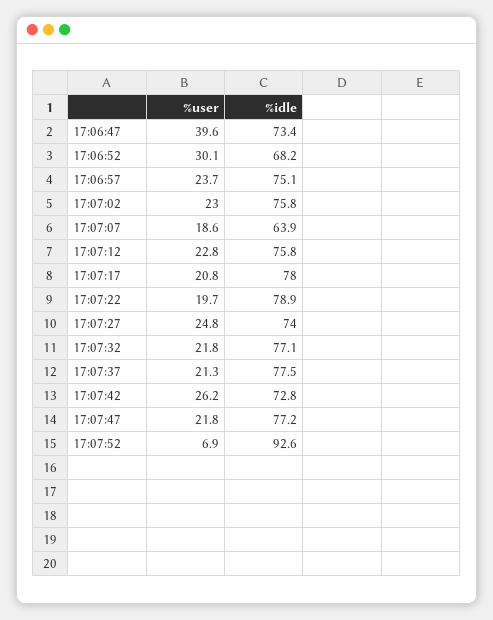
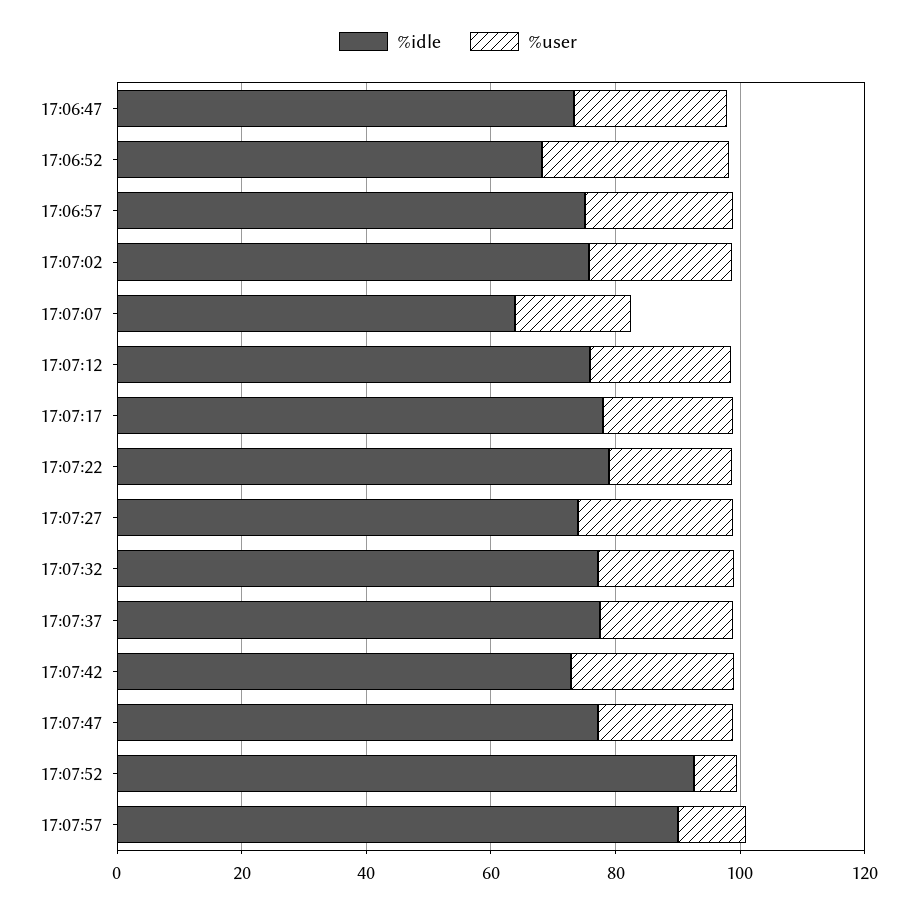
  {
    "%user": {
-     "17:06:47": 39.6,
+     "17:06:47": 25,
      "17:06:52": 30.1,
      "17:06:57": 23.7,
      "17:07:02": 23,
      "17:07:07": 18.6,
      "17:07:12": 22.8,
      "17:07:17": 20.8,
      "17:07:22": 19.7,
      "17:07:27": 24.8,
      "17:07:32": 21.8,
      "17:07:37": 21.3,
      "17:07:42": 26.2,
      "17:07:47": 21.8,
-     "17:07:52": 6.9
+     "17:07:52": 6.9,
+     "17:07:57": 10
    },
    "%idle": {
      "17:06:47": 73.4,
      "17:06:52": 68.2,
      "17:06:57": 75.1,
      "17:07:02": 75.8,
      "17:07:07": 63.9,
      "17:07:12": 75.8,
      "17:07:17": 78,
      "17:07:22": 78.9,
      "17:07:27": 74,
      "17:07:32": 77.1,
      "17:07:37": 77.5,
      "17:07:42": 72.8,
      "17:07:47": 77.2,
-     "17:07:52": 92.6
+     "17:07:52": 92.6,
+     "17:07:57": 90
    }
  }

